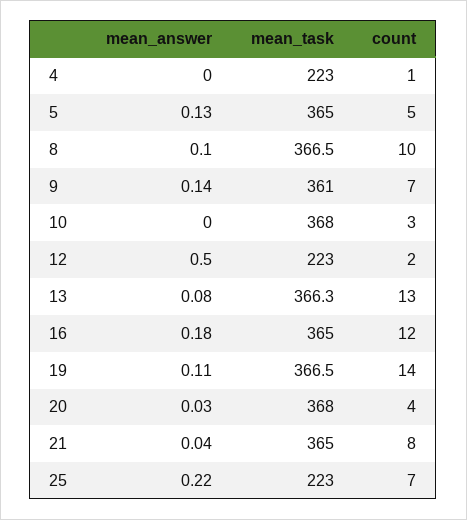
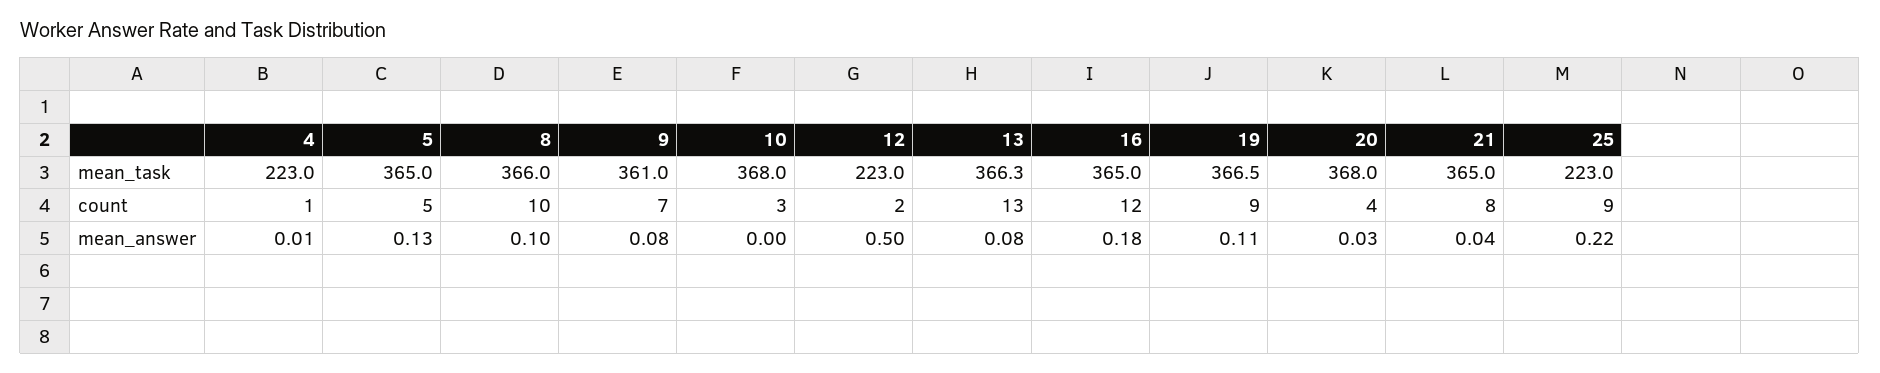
  {
    "mean_answer": {
-     "4": 0,
+     "4": 0.01,
      "5": 0.13,
      "8": 0.1,
-     "9": 0.14,
+     "9": 0.08,
      "10": 0,
      "12": 0.5,
      "13": 0.08,
      "16": 0.18,
      "19": 0.11,
      "20": 0.03,
      "21": 0.04,
      "25": 0.22
    },
    "mean_task": {
      "4": 223,
      "5": 365,
-     "8": 366.5,
+     "8": 366,
      "9": 361,
      "10": 368,
      "12": 223,
      "13": 366.3,
      "16": 365,
      "19": 366.5,
      "20": 368,
      "21": 365,
      "25": 223
    },
    "count": {
      "4": 1,
      "5": 5,
      "8": 10,
      "9": 7,
      "10": 3,
      "12": 2,
      "13": 13,
      "16": 12,
-     "19": 14,
+     "19": 9,
      "20": 4,
      "21": 8,
-     "25": 7
+     "25": 9
    }
  }

